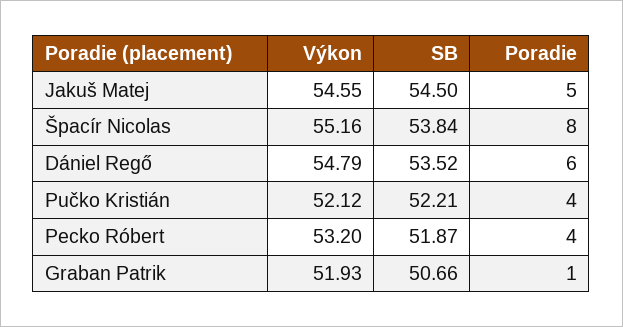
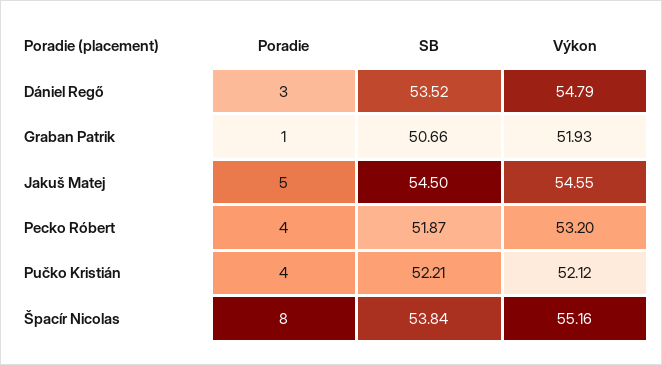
  {
    "Výkon": {
      "Jakuš Matej": 54.55,
      "Špacír Nicolas": 55.16,
      "Dániel Regő": 54.79,
      "Pučko Kristián": 52.12,
      "Pecko Róbert": 53.2,
      "Graban Patrik": 51.93
    },
    "SB": {
      "Jakuš Matej": 54.5,
      "Špacír Nicolas": 53.84,
      "Dániel Regő": 53.52,
      "Pučko Kristián": 52.21,
      "Pecko Róbert": 51.87,
      "Graban Patrik": 50.66
    },
    "Poradie": {
      "Jakuš Matej": 5,
      "Špacír Nicolas": 8,
-     "Dániel Regő": 6,
+     "Dániel Regő": 3,
      "Pučko Kristián": 4,
      "Pecko Róbert": 4,
      "Graban Patrik": 1
    }
  }

